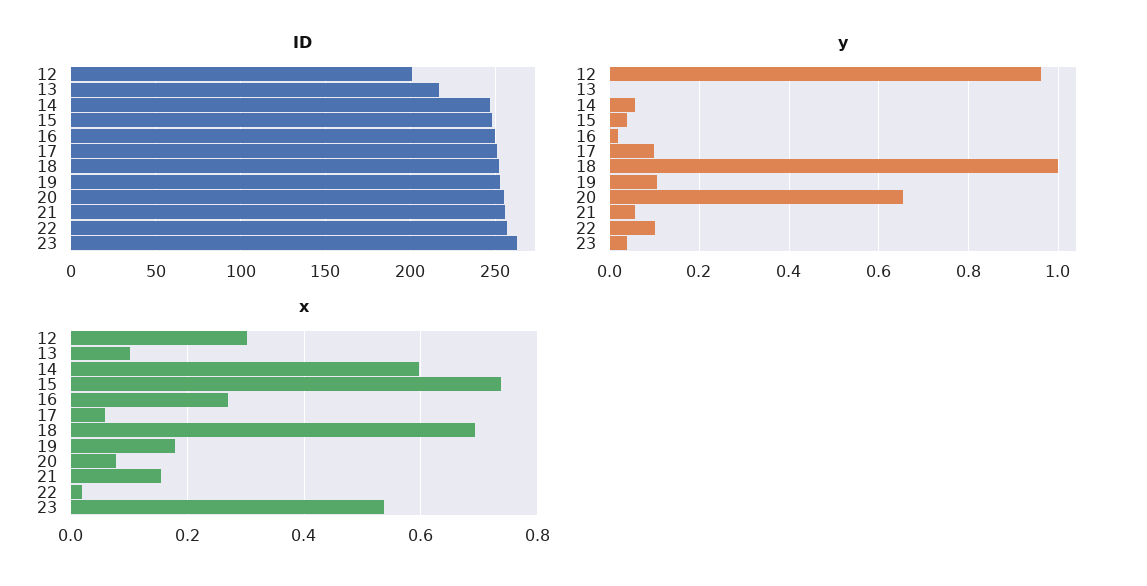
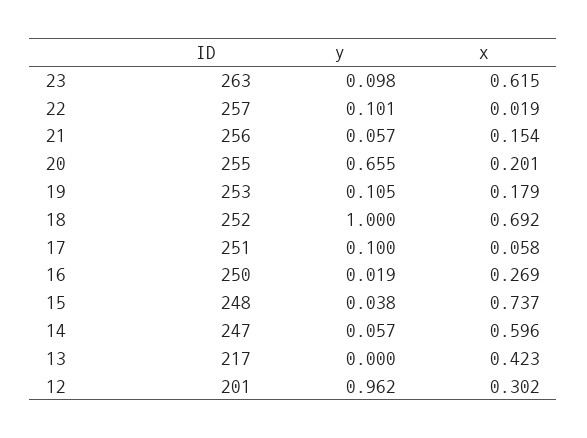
  {
    "ID": {
      "12": 201,
      "13": 217,
      "14": 247,
      "15": 248,
      "16": 250,
      "17": 251,
      "18": 252,
      "19": 253,
      "20": 255,
      "21": 256,
      "22": 257,
      "23": 263
    },
    "y": {
      "12": 0.962,
      "13": 0,
      "14": 0.057,
      "15": 0.038,
      "16": 0.019,
      "17": 0.1,
      "18": 1,
      "19": 0.105,
      "20": 0.655,
      "21": 0.057,
      "22": 0.101,
-     "23": 0.04
+     "23": 0.098
    },
    "x": {
      "12": 0.302,
-     "13": 0.1,
+     "13": 0.423,
      "14": 0.596,
      "15": 0.737,
      "16": 0.269,
      "17": 0.058,
      "18": 0.692,
      "19": 0.179,
-     "20": 0.08,
+     "20": 0.201,
      "21": 0.154,
      "22": 0.019,
-     "23": 0.54
+     "23": 0.615
    }
  }

